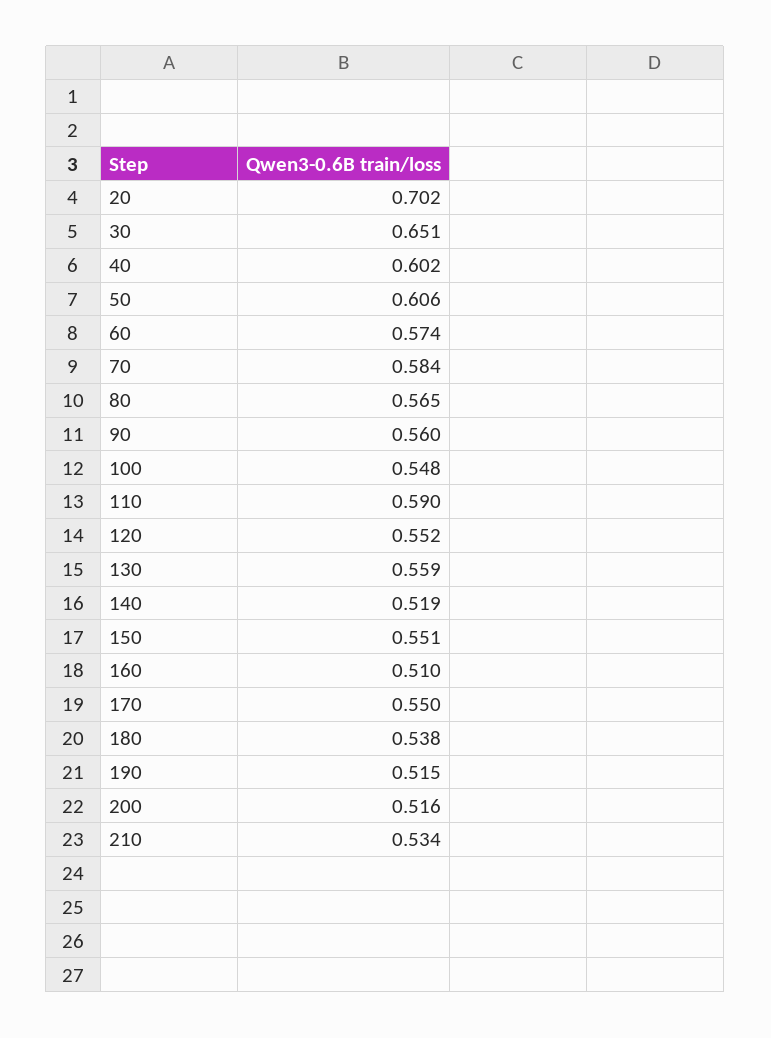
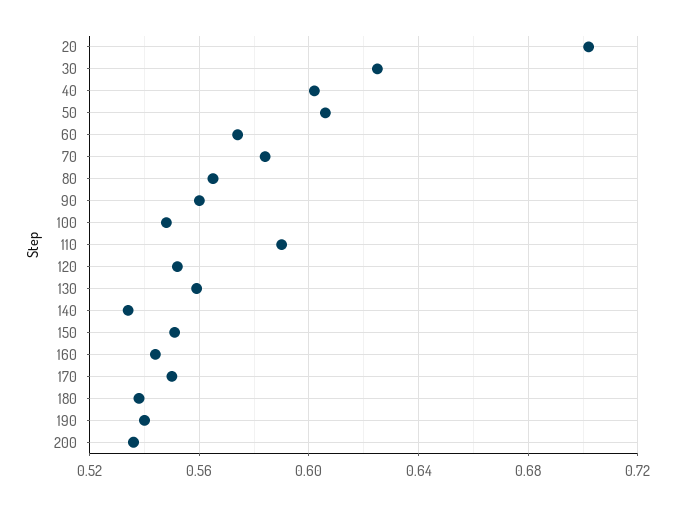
  {
    "20": 0.702,
-   "30": 0.651,
+   "30": 0.625,
    "40": 0.602,
    "50": 0.606,
    "60": 0.574,
    "70": 0.584,
    "80": 0.565,
    "90": 0.56,
    "100": 0.548,
    "110": 0.59,
    "120": 0.552,
    "130": 0.559,
-   "140": 0.519,
+   "140": 0.535,
    "150": 0.551,
-   "160": 0.51,
+   "160": 0.545,
    "170": 0.55,
    "180": 0.538,
-   "190": 0.515,
+   "190": 0.54,
-   "200": 0.516,
+   "200": 0.535
-   "210": 0.534
  }

